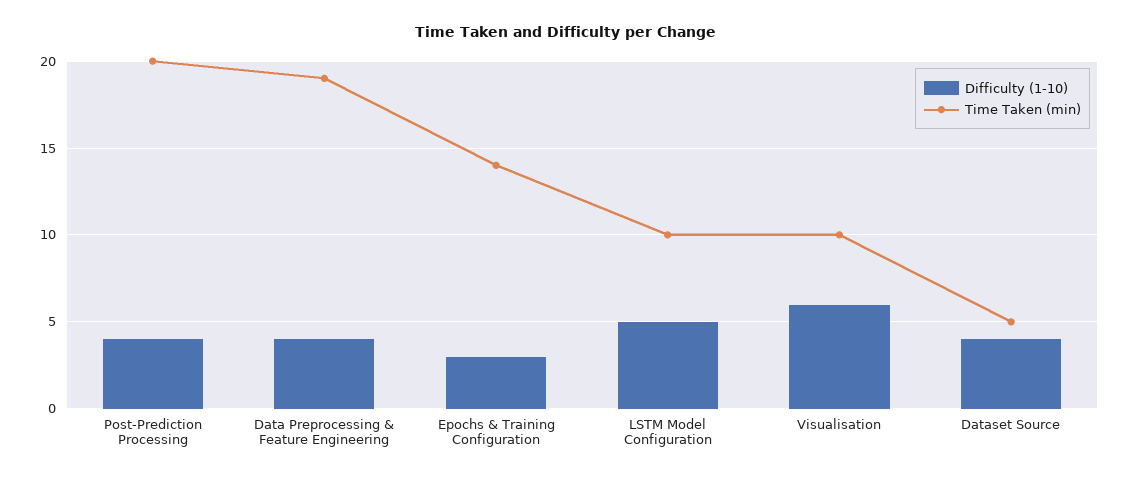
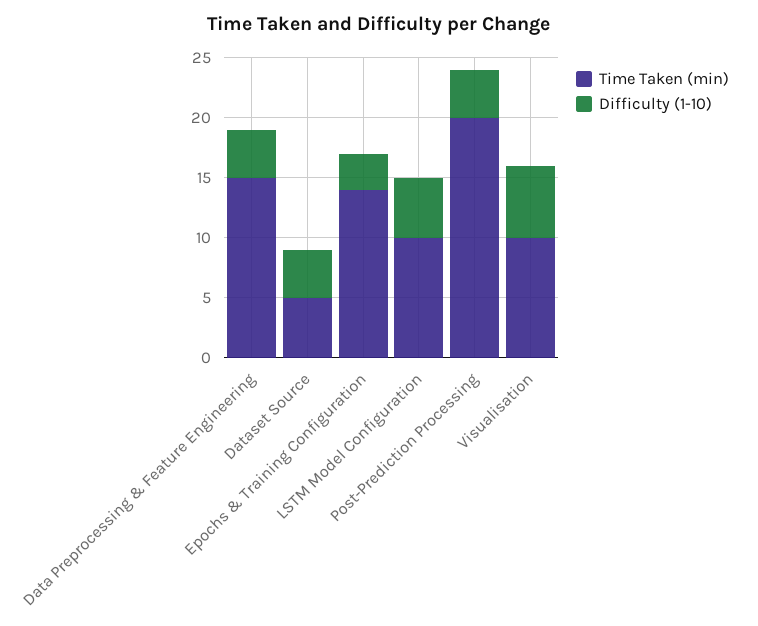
  {
    "Difficulty (1-10)": {
      "Post-Prediction Processing": 4,
      "Data Preprocessing & Feature Engineering": 4,
      "Epochs & Training Configuration": 3,
      "LSTM Model Configuration": 5,
      "Visualisation": 6,
      "Dataset Source": 4
    },
    "Time Taken (min)": {
      "Post-Prediction Processing": 20,
-     "Data Preprocessing & Feature Engineering": 19,
+     "Data Preprocessing & Feature Engineering": 15,
      "Epochs & Training Configuration": 14,
      "LSTM Model Configuration": 10,
      "Visualisation": 10,
      "Dataset Source": 5
    }
  }

